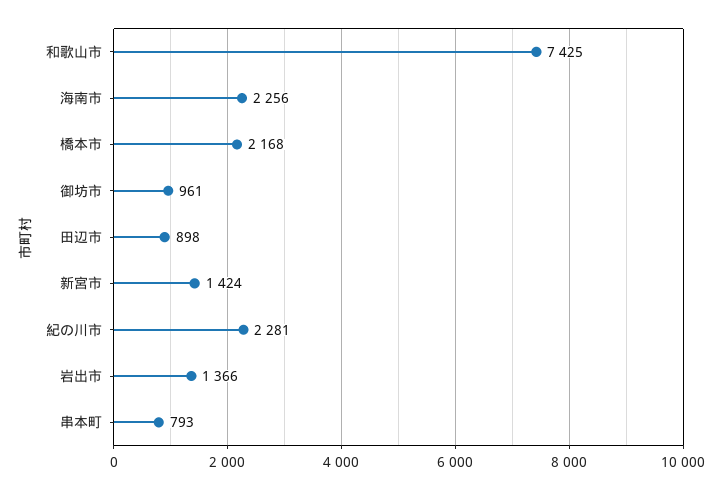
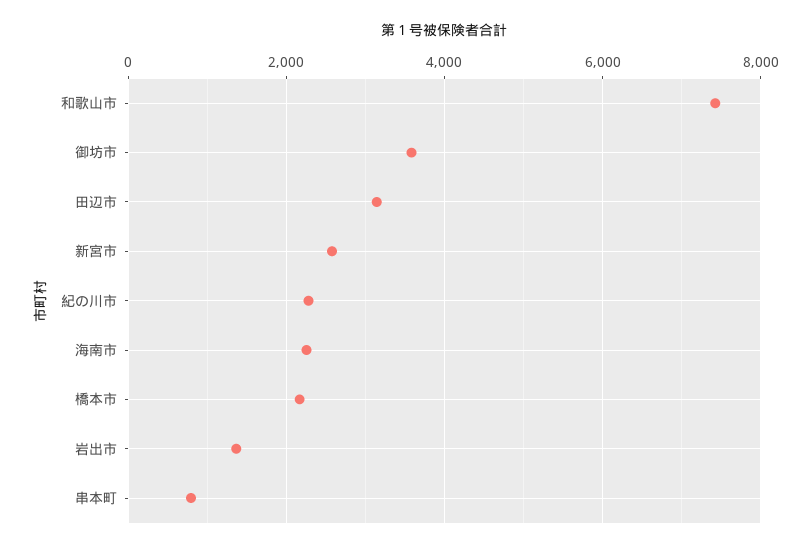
  {
    "和歌山市": 7425,
    "海南市": 2256,
    "橋本市": 2168,
-   "御坊市": 961,
+   "御坊市": 3600,
-   "田辺市": 898,
+   "田辺市": 3200,
-   "新宮市": 1424,
+   "新宮市": 2600,
    "紀の川市": 2281,
    "岩出市": 1366,
    "串本町": 793
  }

